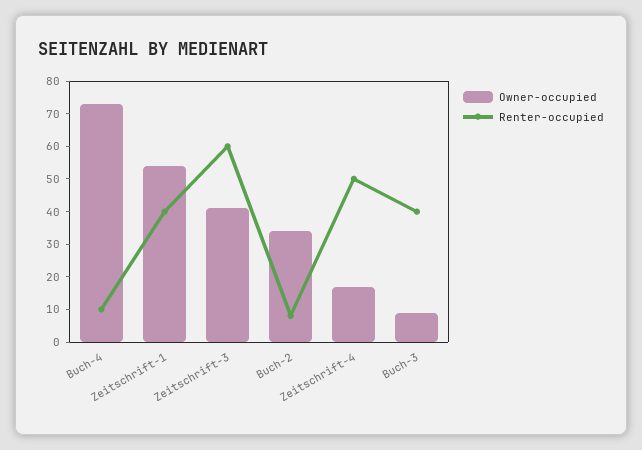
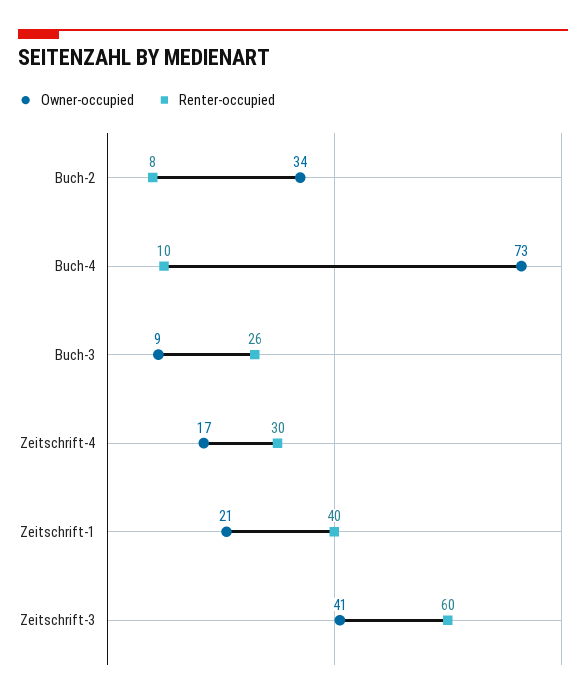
  {
    "Owner-occupied": {
      "Buch-4": 73,
-     "Zeitschrift-1": 55,
+     "Zeitschrift-1": 21,
      "Zeitschrift-3": 41,
      "Buch-2": 34,
      "Zeitschrift-4": 17,
      "Buch-3": 9
    },
    "Renter-occupied": {
      "Buch-4": 10,
      "Zeitschrift-1": 40,
      "Zeitschrift-3": 60,
      "Buch-2": 8,
-     "Zeitschrift-4": 50,
+     "Zeitschrift-4": 30,
-     "Buch-3": 40
+     "Buch-3": 26
    }
  }

